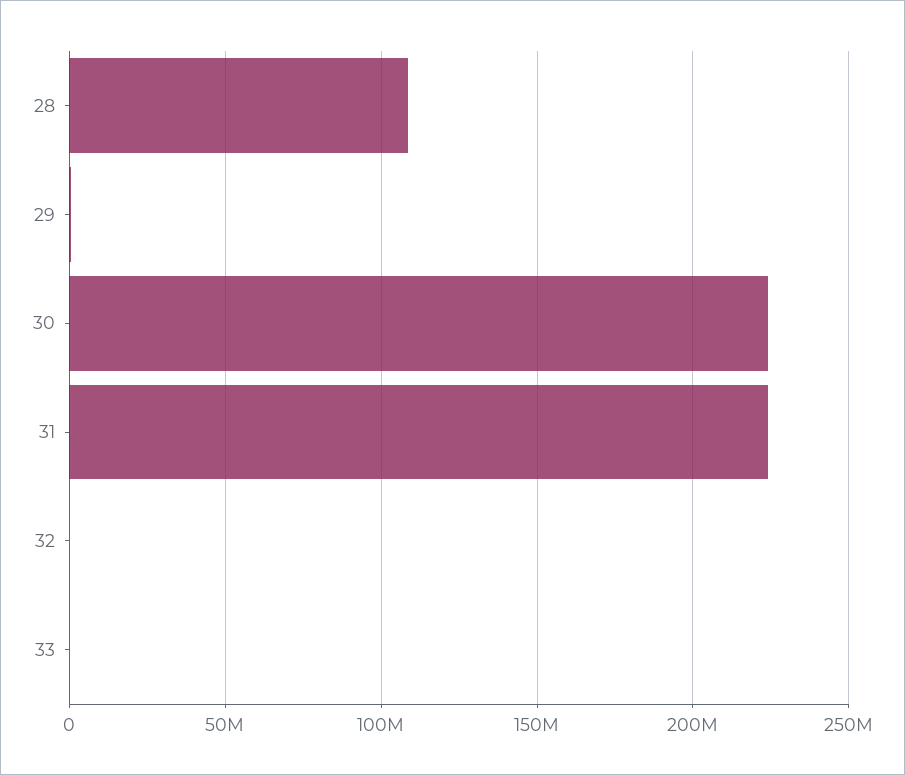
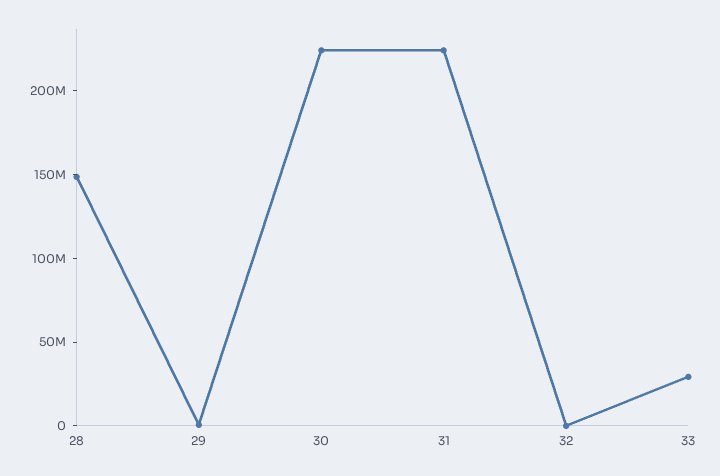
  {
-   "28": 110000000,
+   "28": 150000000,
    "29": 0,
    "30": 225000000,
    "31": 225000000,
    "32": 0,
-   "33": 0
+   "33": 30000000
  }

